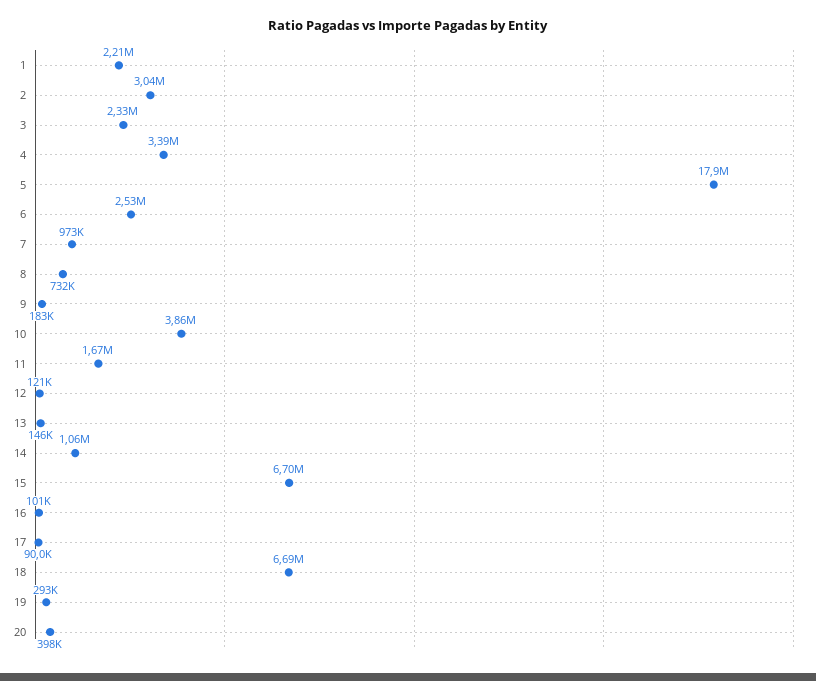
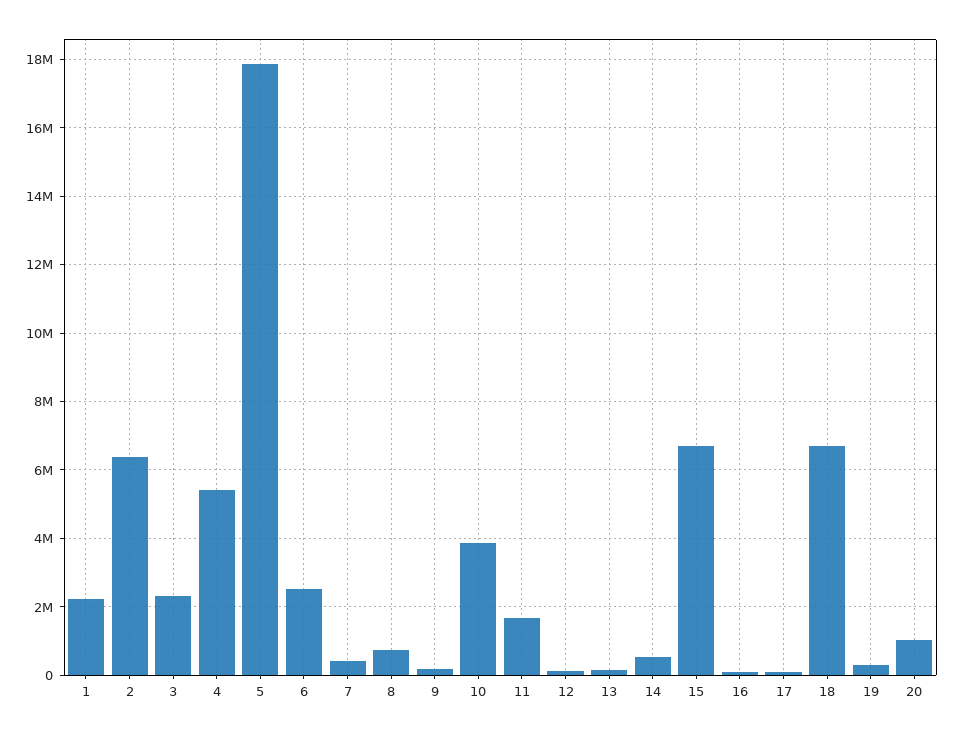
  {
    "1": 2210000,
-   "2": 3040000,
+   "2": 6400000,
    "3": 2330000,
-   "4": 3390000,
+   "4": 5400000,
    "5": 17900000,
    "6": 2530000,
-   "7": 973000,
+   "7": 400000,
    "8": 732000,
    "9": 183000,
    "10": 3860000,
    "11": 1670000,
    "12": 121000,
    "13": 146000,
-   "14": 1060000,
+   "14": 600000,
    "15": 6700000,
    "16": 101000,
    "17": 90000,
    "18": 6690000,
    "19": 293000,
-   "20": 398000
+   "20": 1000000
  }

